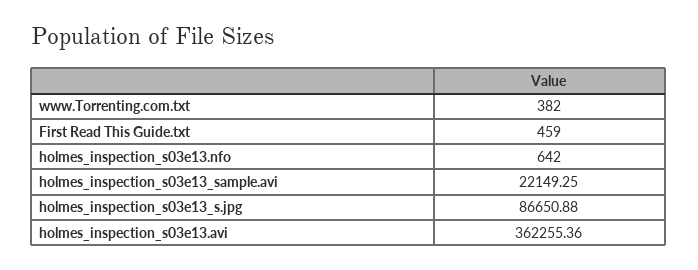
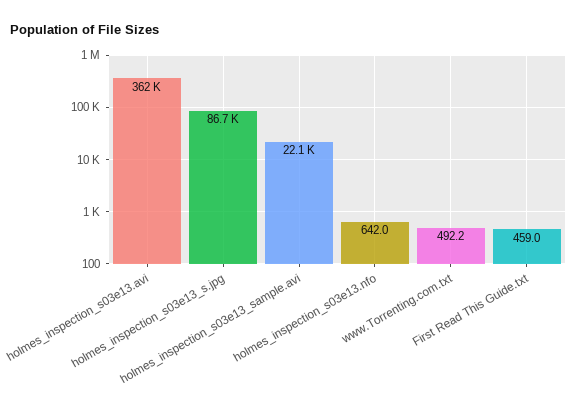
  {
-   "www.Torrenting.com.txt": 382,
+   "www.Torrenting.com.txt": 492.2,
    "First Read This Guide.txt": 459,
    "holmes_inspection_s03e13.nfo": 642,
    "holmes_inspection_s03e13_sample.avi": 22149.25,
    "holmes_inspection_s03e13_s.jpg": 86650.88,
    "holmes_inspection_s03e13.avi": 362255.36
  }

